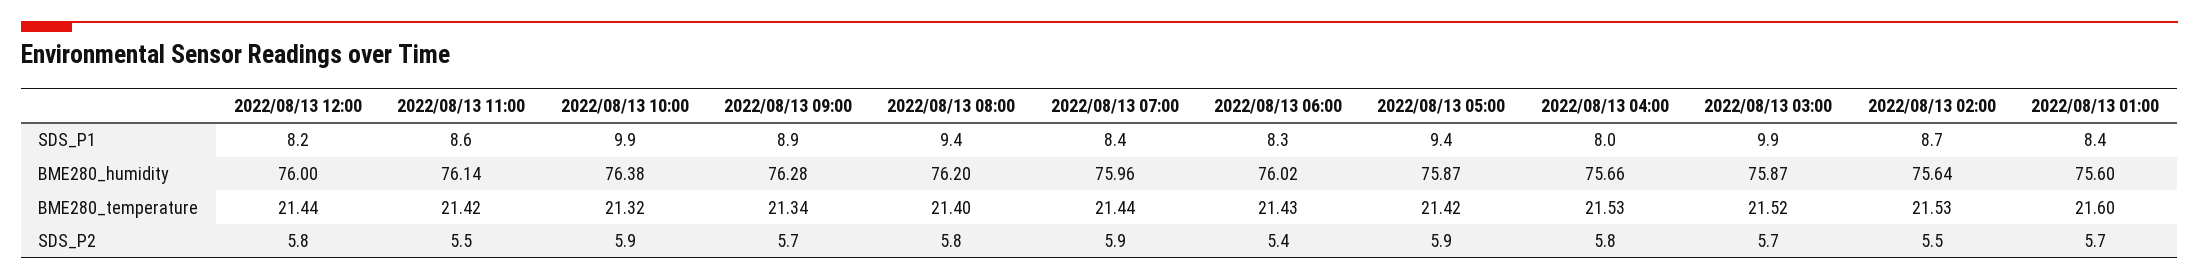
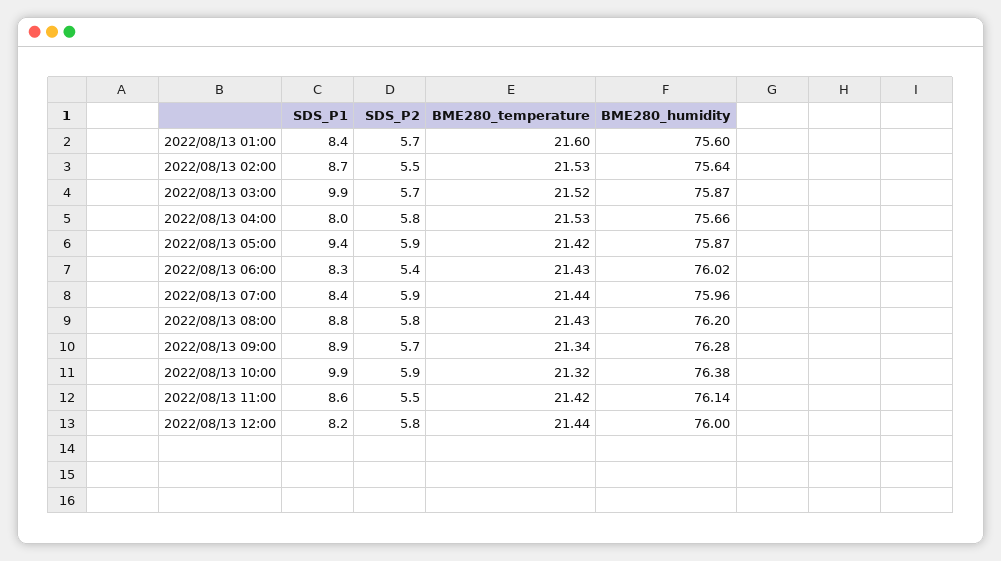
  {
    "2022/08/13 12:00": {
      "SDS_P1": 8.2,
      "BME280_humidity": 76,
      "BME280_temperature": 21.44,
      "SDS_P2": 5.8
    },
    "2022/08/13 11:00": {
      "SDS_P1": 8.6,
      "BME280_humidity": 76.14,
      "BME280_temperature": 21.42,
      "SDS_P2": 5.5
    },
    "2022/08/13 10:00": {
      "SDS_P1": 9.9,
      "BME280_humidity": 76.38,
      "BME280_temperature": 21.32,
      "SDS_P2": 5.9
    },
    "2022/08/13 09:00": {
      "SDS_P1": 8.9,
      "BME280_humidity": 76.28,
      "BME280_temperature": 21.34,
      "SDS_P2": 5.7
    },
    "2022/08/13 08:00": {
-     "SDS_P1": 9.4,
+     "SDS_P1": 8.8,
      "BME280_humidity": 76.2,
-     "BME280_temperature": 21.4,
+     "BME280_temperature": 21.43,
      "SDS_P2": 5.8
    },
    "2022/08/13 07:00": {
      "SDS_P1": 8.4,
      "BME280_humidity": 75.96,
      "BME280_temperature": 21.44,
      "SDS_P2": 5.9
    },
    "2022/08/13 06:00": {
      "SDS_P1": 8.3,
      "BME280_humidity": 76.02,
      "BME280_temperature": 21.43,
      "SDS_P2": 5.4
    },
    "2022/08/13 05:00": {
      "SDS_P1": 9.4,
      "BME280_humidity": 75.87,
      "BME280_temperature": 21.42,
      "SDS_P2": 5.9
    },
    "2022/08/13 04:00": {
      "SDS_P1": 8,
      "BME280_humidity": 75.66,
      "BME280_temperature": 21.53,
      "SDS_P2": 5.8
    },
    "2022/08/13 03:00": {
      "SDS_P1": 9.9,
      "BME280_humidity": 75.87,
      "BME280_temperature": 21.52,
      "SDS_P2": 5.7
    },
    "2022/08/13 02:00": {
      "SDS_P1": 8.7,
      "BME280_humidity": 75.64,
      "BME280_temperature": 21.53,
      "SDS_P2": 5.5
    },
    "2022/08/13 01:00": {
      "SDS_P1": 8.4,
      "BME280_humidity": 75.6,
      "BME280_temperature": 21.6,
      "SDS_P2": 5.7
    }
  }

